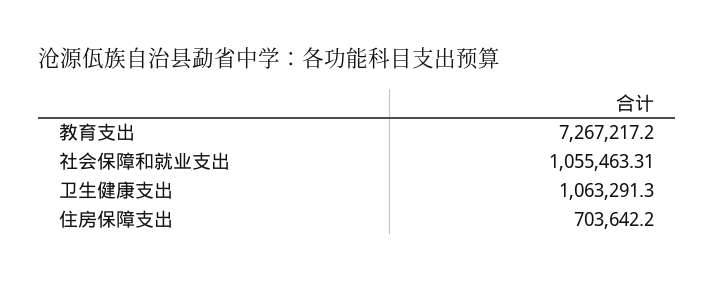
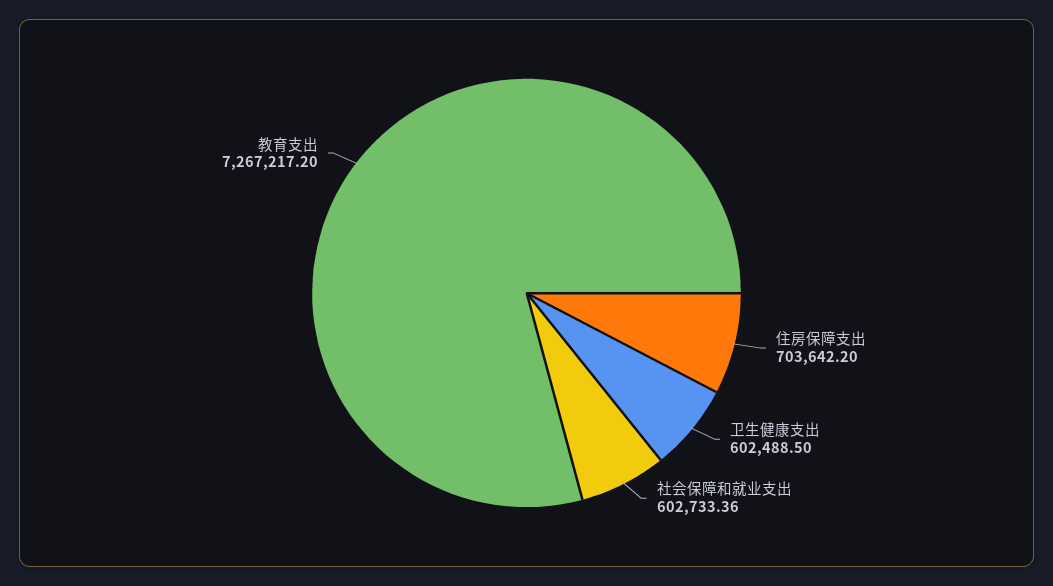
  {
    "教育支出": 7267217.2,
-   "社会保障和就业支出": 1055463.31,
+   "社会保障和就业支出": 602733.36,
-   "卫生健康支出": 1063291.3,
+   "卫生健康支出": 602488.5,
    "住房保障支出": 703642.2
  }

